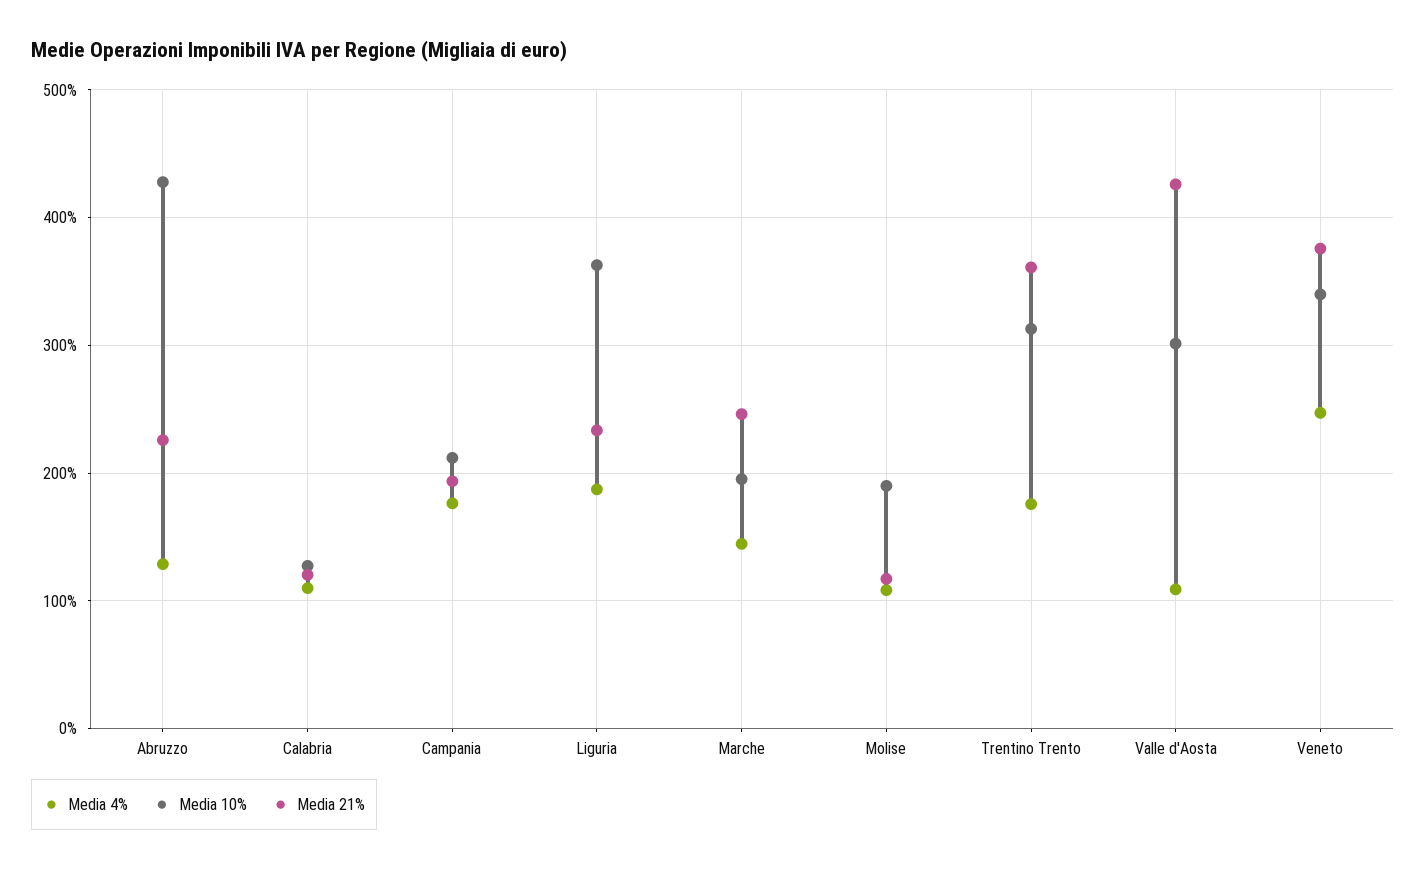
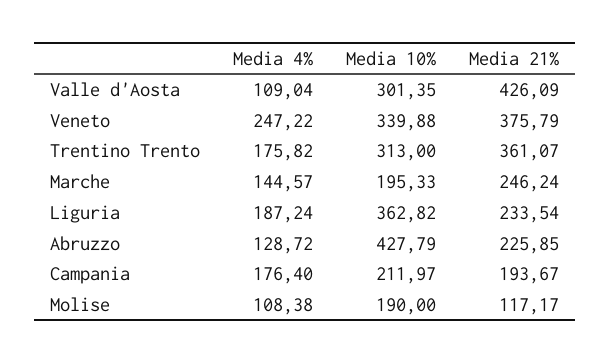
  {
    "Media 4%": {
      "Abruzzo": 128.72,
-     "Calabria": 110,
      "Campania": 176.4,
      "Liguria": 187.24,
      "Marche": 144.57,
      "Molise": 108.38,
      "Trentino Trento": 175.82,
      "Valle d'Aosta": 109.04,
      "Veneto": 247.22
    },
    "Media 10%": {
      "Abruzzo": 427.79,
-     "Calabria": 130,
      "Campania": 211.97,
      "Liguria": 362.82,
      "Marche": 195.33,
      "Molise": 190,
      "Trentino Trento": 313,
      "Valle d'Aosta": 301.35,
      "Veneto": 339.88
    },
    "Media 21%": {
      "Abruzzo": 225.85,
-     "Calabria": 120,
      "Campania": 193.67,
      "Liguria": 233.54,
      "Marche": 246.24,
      "Molise": 117.17,
      "Trentino Trento": 361.07,
      "Valle d'Aosta": 426.09,
      "Veneto": 375.79
    }
  }

